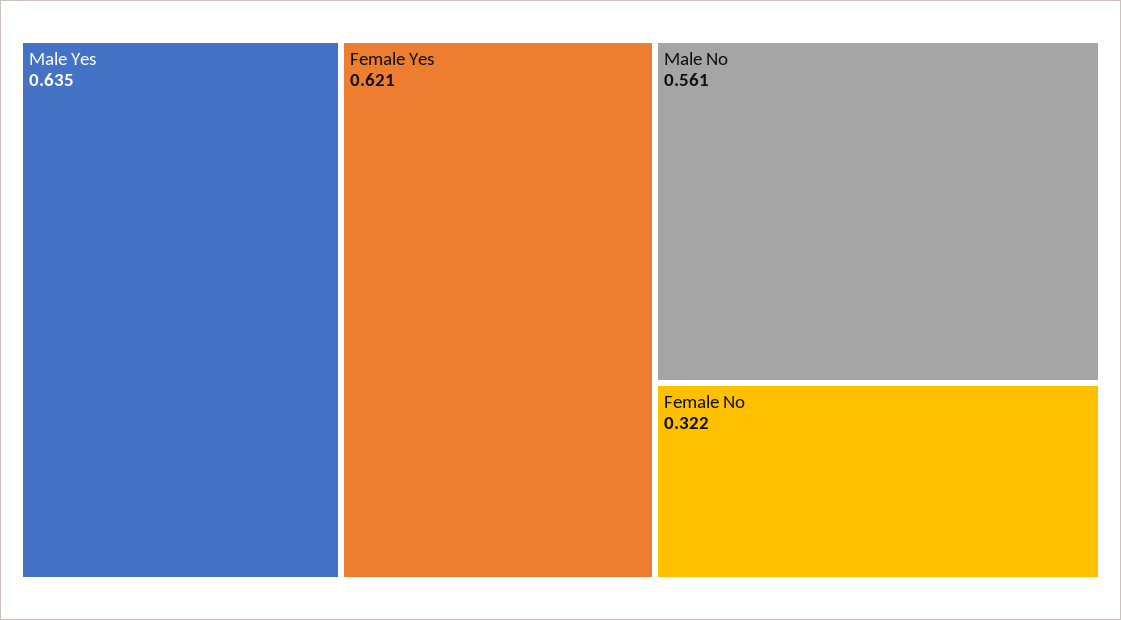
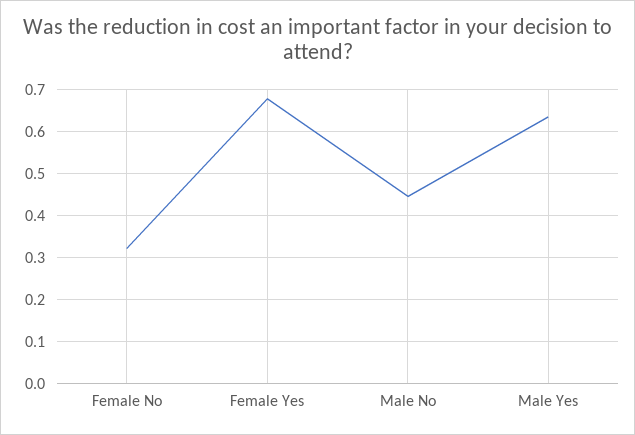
  {
    "Male Yes": 0.635,
-   "Female Yes": 0.621,
+   "Female Yes": 0.68,
-   "Male No": 0.561,
+   "Male No": 0.44,
    "Female No": 0.322
  }

